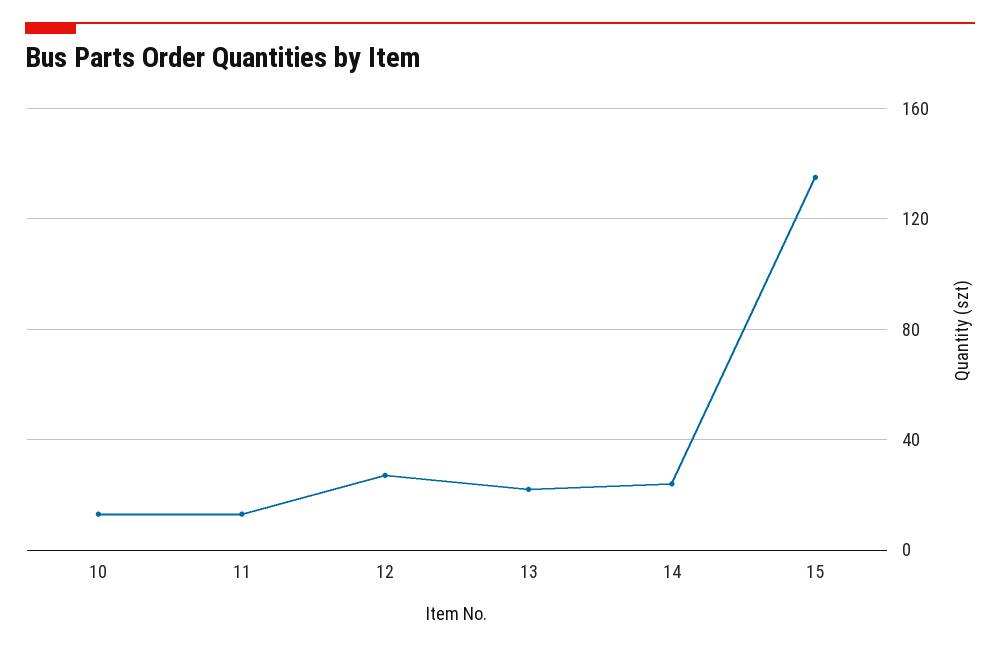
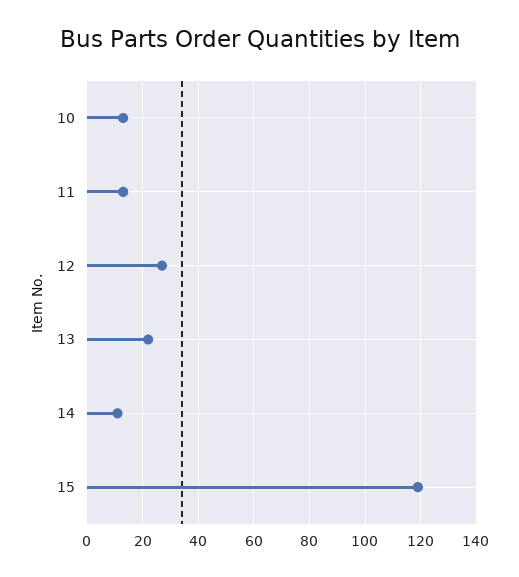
  {
    "10": 15,
    "11": 15,
    "12": 25,
    "13": 20,
-   "14": 25,
+   "14": 10,
-   "15": 135
+   "15": 120
  }

